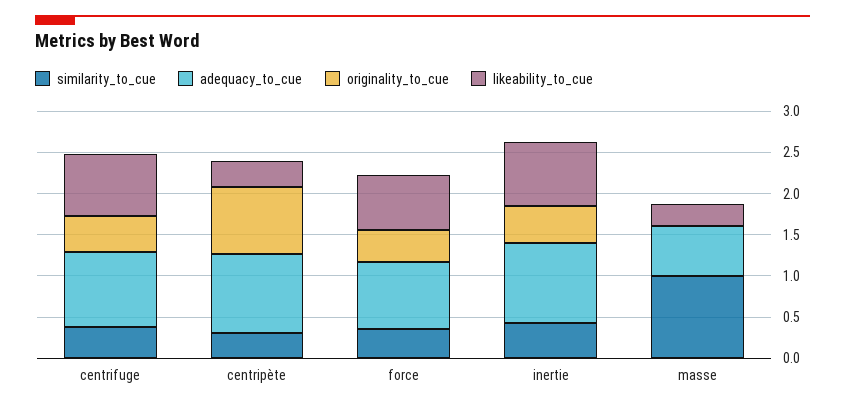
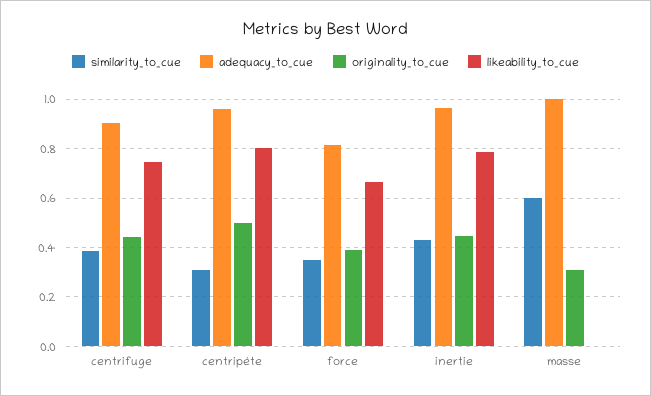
  {
    "similarity_to_cue": {
      "centrifuge": 0.375,
      "centripète": 0.3,
      "force": 0.35,
      "inertie": 0.425,
-     "masse": 1
+     "masse": 0.6
    },
    "adequacy_to_cue": {
      "centrifuge": 0.9,
      "centripète": 0.95,
      "force": 0.825,
      "inertie": 0.975,
-     "masse": 0.6
+     "masse": 1
    },
    "originality_to_cue": {
      "centrifuge": 0.45,
-     "centripète": 0.8,
+     "centripète": 0.5,
      "force": 0.4,
      "inertie": 0.45,
-     "masse": 0
+     "masse": 0.3
    },
    "likeability_to_cue": {
      "centrifuge": 0.75,
-     "centripète": 0.3,
+     "centripète": 0.8,
      "force": 0.675,
      "inertie": 0.775,
-     "masse": 0.3
+     "masse": 0
    }
  }

